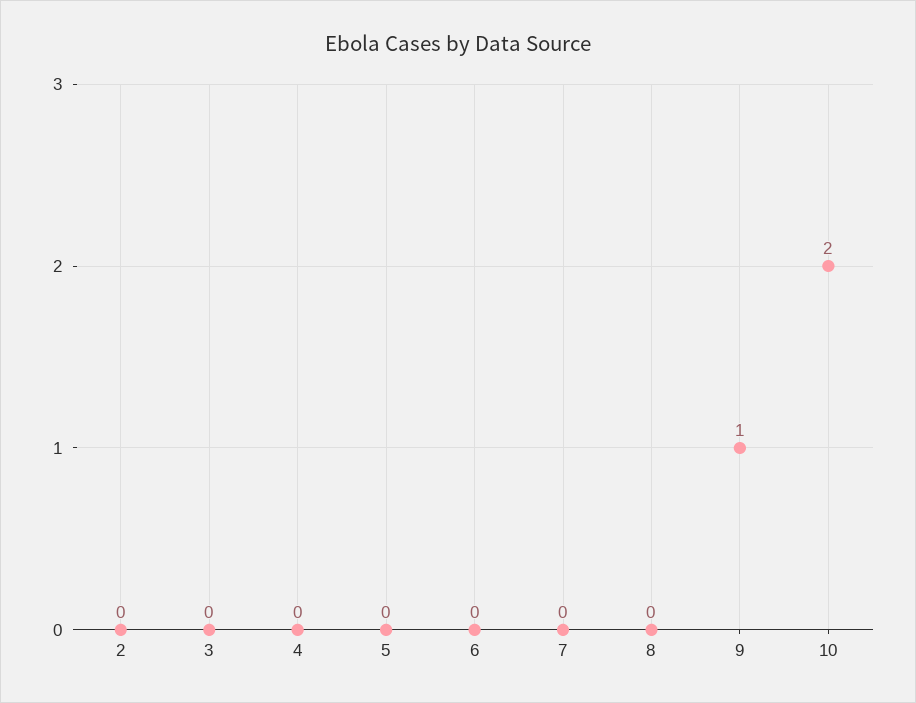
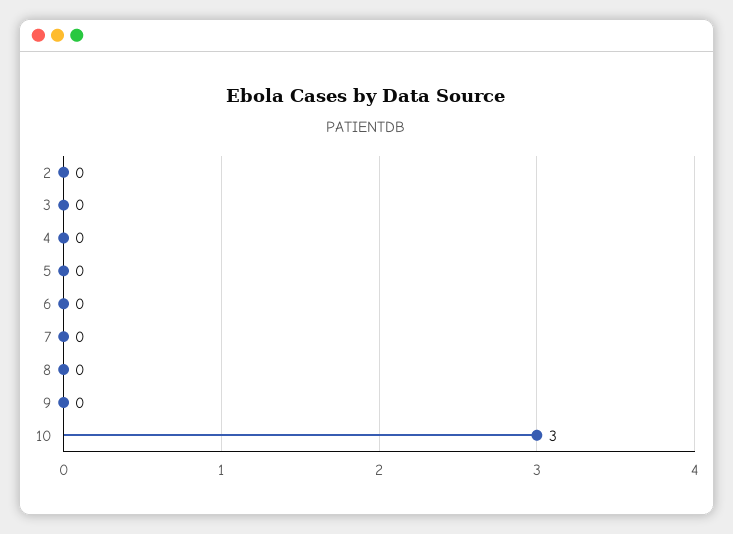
  {
    "2": 0,
    "3": 0,
    "4": 0,
    "5": 0,
    "6": 0,
    "7": 0,
    "8": 0,
-   "9": 1,
+   "9": 0,
-   "10": 2
+   "10": 3
  }

